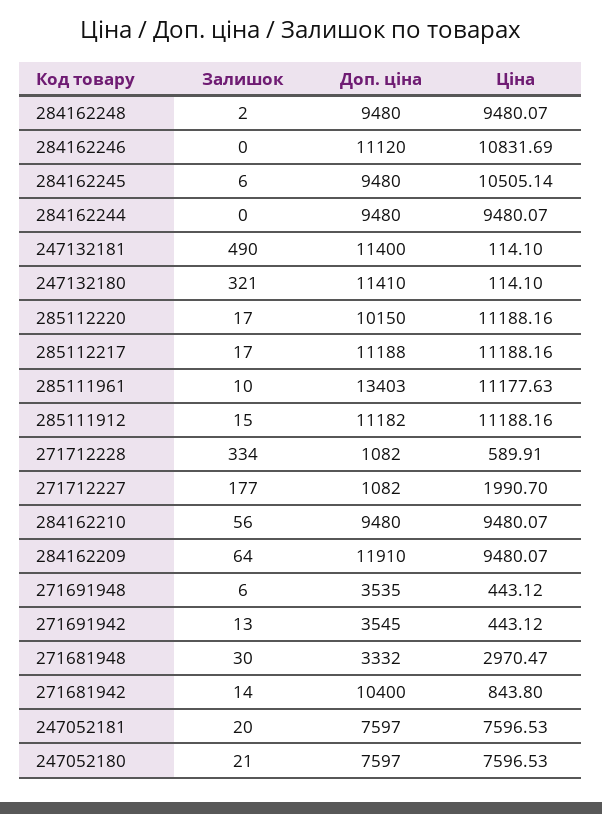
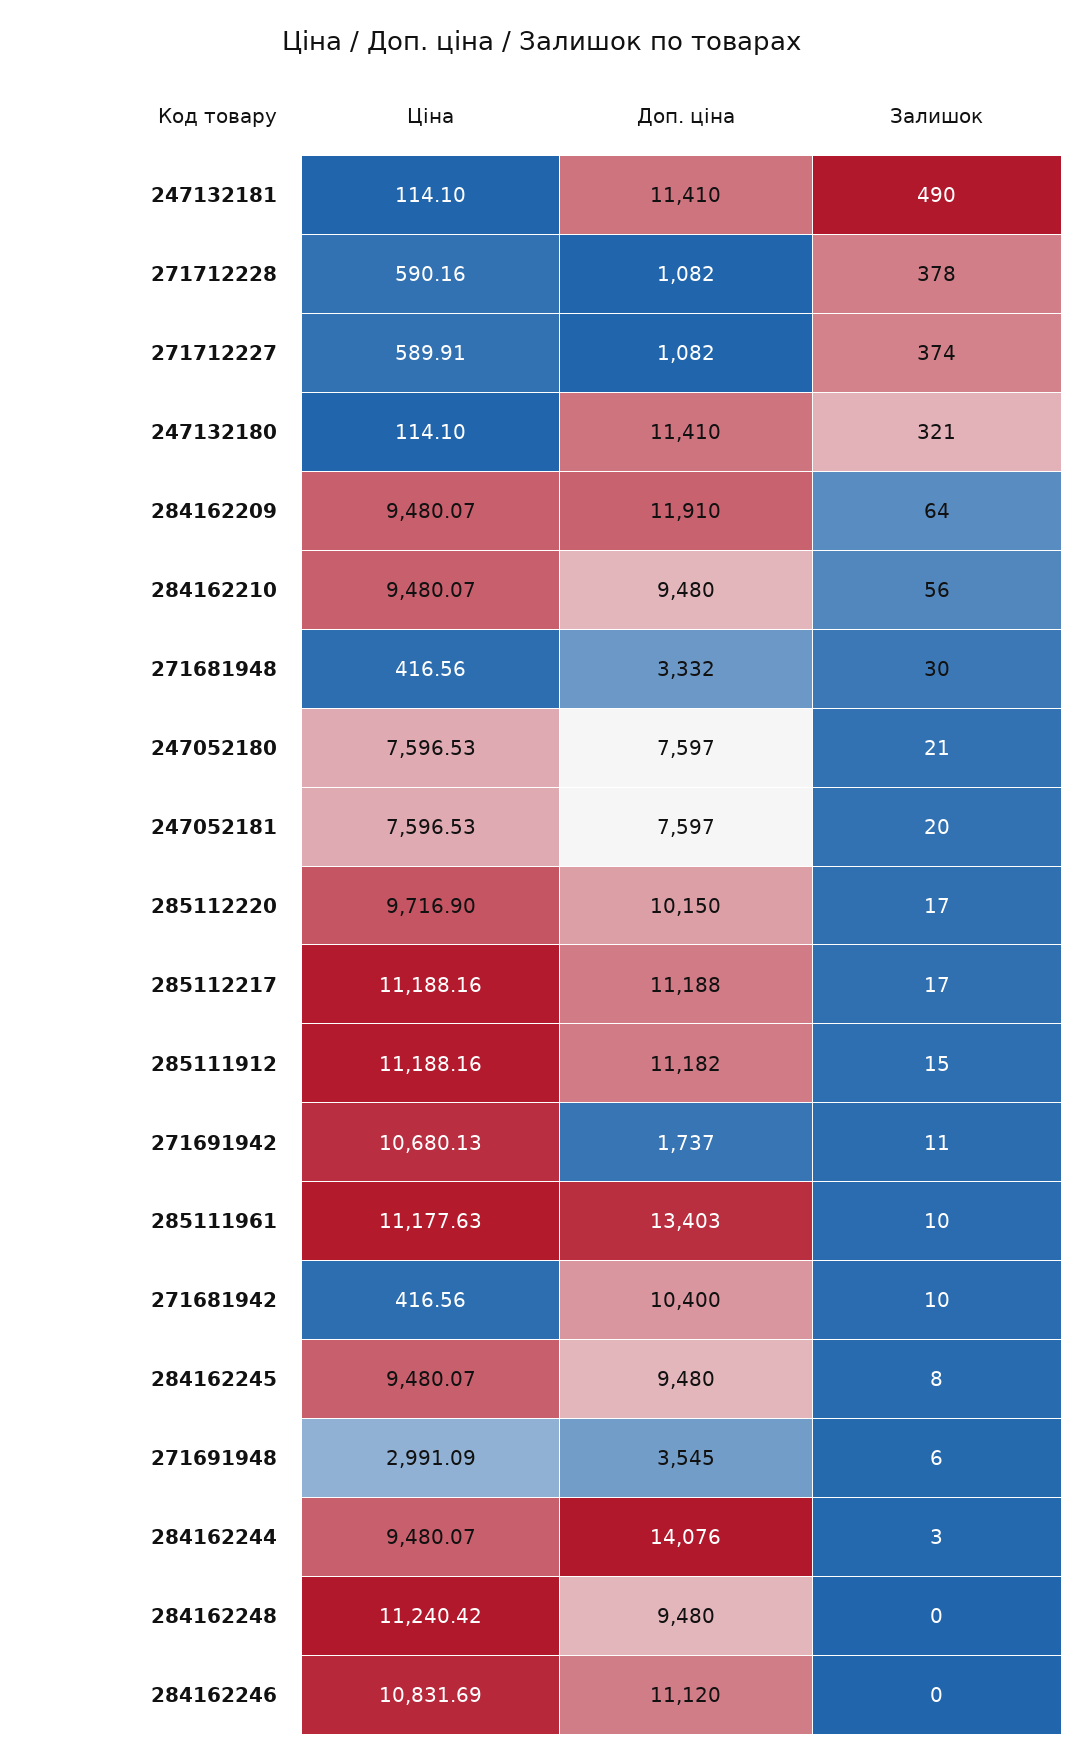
  {
    "Залишок": {
-     "284162248": 2,
+     "284162248": 0,
      "284162246": 0,
-     "284162245": 6,
+     "284162245": 8,
-     "284162244": 0,
+     "284162244": 3,
      "247132181": 490,
      "247132180": 321,
      "285112220": 17,
      "285112217": 17,
      "285111961": 10,
      "285111912": 15,
-     "271712228": 334,
+     "271712228": 378,
-     "271712227": 177,
+     "271712227": 374,
      "284162210": 56,
      "284162209": 64,
      "271691948": 6,
-     "271691942": 13,
+     "271691942": 11,
      "271681948": 30,
-     "271681942": 14,
+     "271681942": 10,
      "247052181": 20,
      "247052180": 21
    },
    "Доп. ціна": {
      "284162248": 9480,
      "284162246": 11120,
      "284162245": 9480,
-     "284162244": 9480,
+     "284162244": 14076,
-     "247132181": 11400,
+     "247132181": 11410,
      "247132180": 11410,
      "285112220": 10150,
      "285112217": 11188,
      "285111961": 13403,
      "285111912": 11182,
      "271712228": 1082,
      "271712227": 1082,
      "284162210": 9480,
      "284162209": 11910,
-     "271691948": 3535,
+     "271691948": 3545,
-     "271691942": 3545,
+     "271691942": 1737,
      "271681948": 3332,
      "271681942": 10400,
      "247052181": 7597,
      "247052180": 7597
    },
    "Ціна": {
-     "284162248": 9480.07,
+     "284162248": 11240.42,
      "284162246": 10831.69,
-     "284162245": 10505.14,
+     "284162245": 9480.07,
      "284162244": 9480.07,
      "247132181": 114.1,
      "247132180": 114.1,
-     "285112220": 11188.16,
+     "285112220": 9716.9,
      "285112217": 11188.16,
      "285111961": 11177.63,
      "285111912": 11188.16,
-     "271712228": 589.91,
+     "271712228": 590.16,
-     "271712227": 1990.7,
+     "271712227": 589.91,
      "284162210": 9480.07,
      "284162209": 9480.07,
-     "271691948": 443.12,
+     "271691948": 2991.09,
-     "271691942": 443.12,
+     "271691942": 10680.13,
-     "271681948": 2970.47,
+     "271681948": 416.56,
-     "271681942": 843.8,
+     "271681942": 416.56,
      "247052181": 7596.53,
      "247052180": 7596.53
    }
  }

